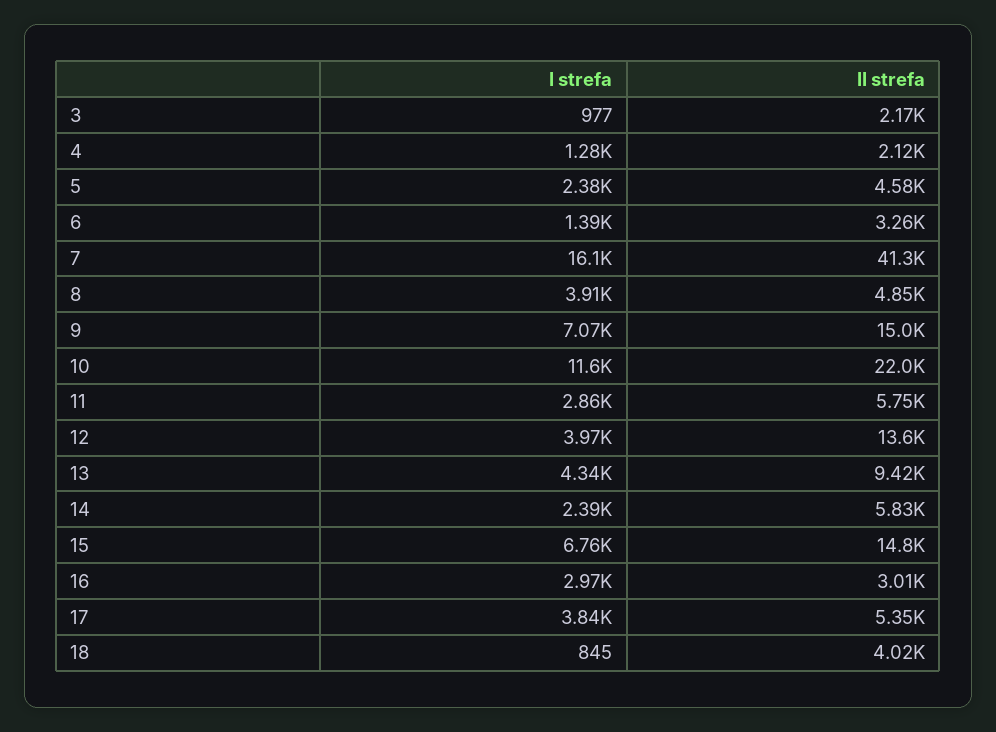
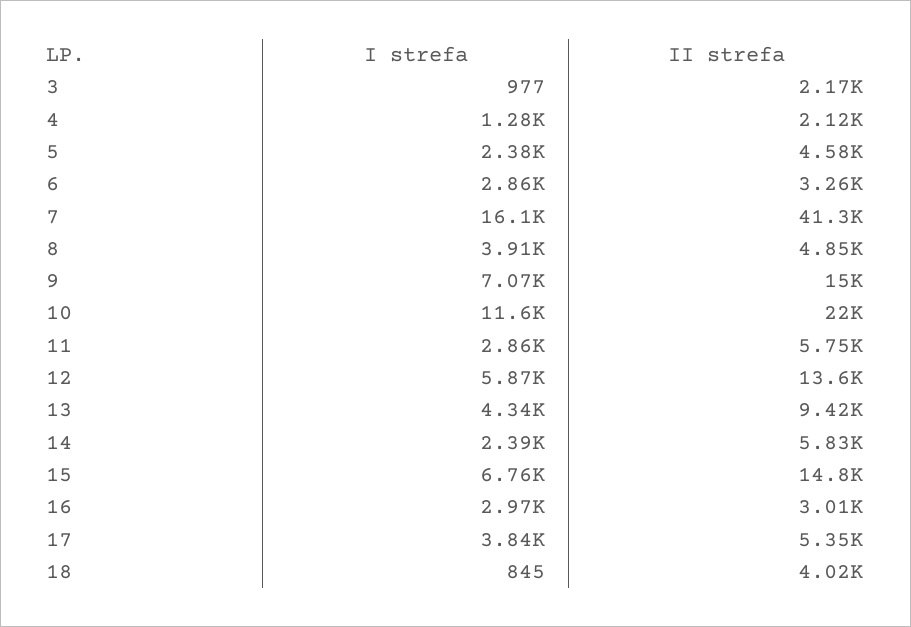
  {
    "I strefa": {
      "3": 977,
      "4": 1280,
      "5": 2380,
-     "6": 1390,
+     "6": 2860,
      "7": 16100,
      "8": 3910,
      "9": 7070,
      "10": 11600,
      "11": 2860,
-     "12": 3970,
+     "12": 5870,
      "13": 4340,
      "14": 2390,
      "15": 6760,
      "16": 2970,
      "17": 3840,
      "18": 845
    },
    "II strefa": {
      "3": 2170,
      "4": 2120,
      "5": 4580,
      "6": 3260,
      "7": 41300,
      "8": 4850,
      "9": 15000,
      "10": 22000,
      "11": 5750,
      "12": 13600,
      "13": 9420,
      "14": 5830,
      "15": 14800,
      "16": 3010,
      "17": 5350,
      "18": 4020
    }
  }

